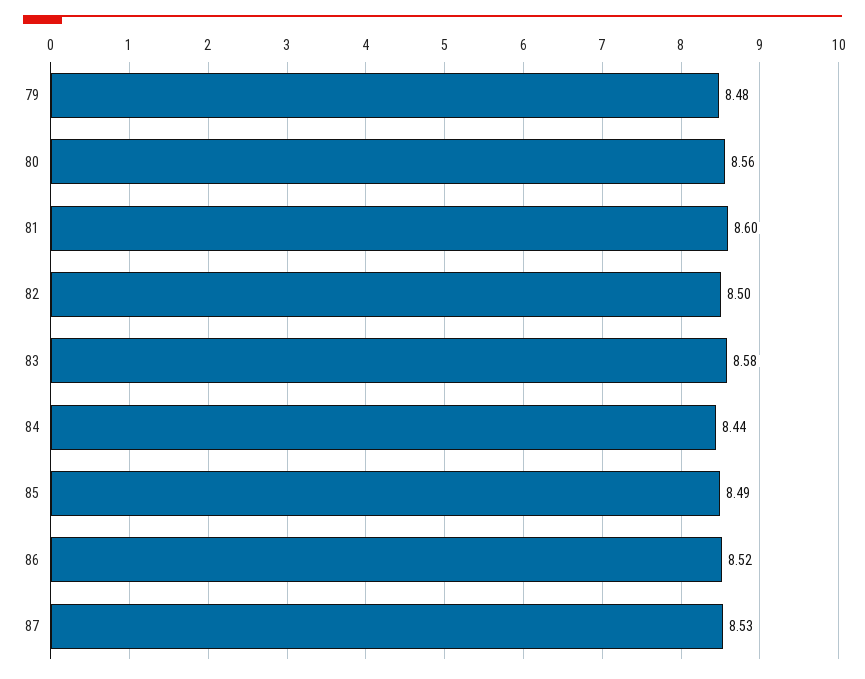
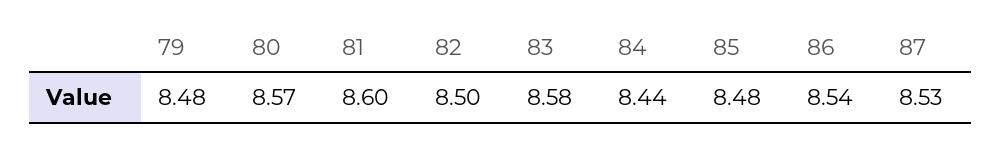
  {
    "79": 8.48,
-   "80": 8.56,
+   "80": 8.57,
    "81": 8.6,
    "82": 8.5,
    "83": 8.58,
    "84": 8.44,
-   "85": 8.49,
+   "85": 8.48,
-   "86": 8.52,
+   "86": 8.54,
    "87": 8.53
  }

